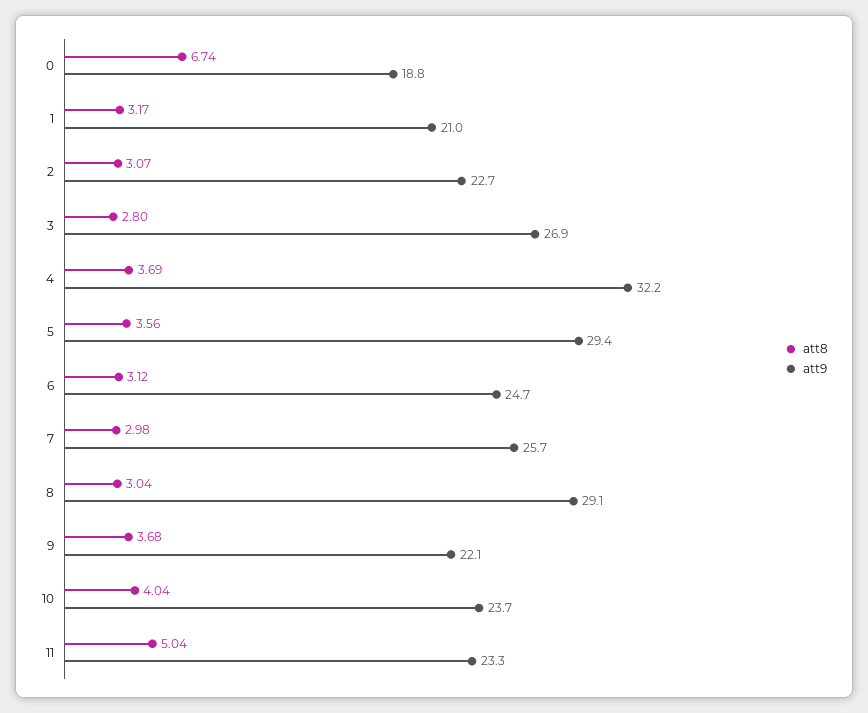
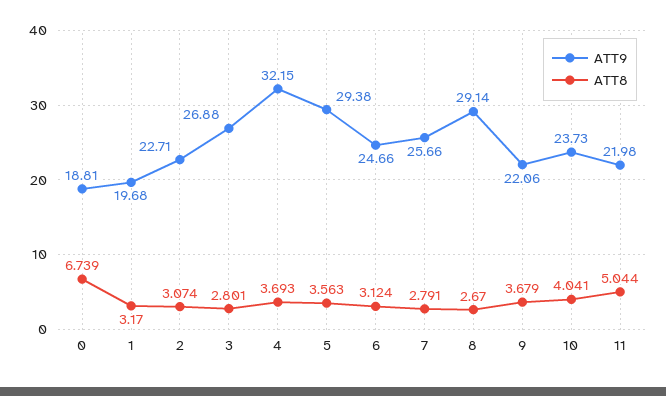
  {
    "att8": {
      "0": 6.739,
      "1": 3.17,
      "2": 3.074,
      "3": 2.801,
      "4": 3.693,
      "5": 3.563,
      "6": 3.124,
-     "7": 2.98,
+     "7": 2.791,
-     "8": 3.04,
+     "8": 2.67,
      "9": 3.679,
      "10": 4.041,
      "11": 5.044
    },
    "att9": {
      "0": 18.81,
-     "1": 21,
+     "1": 19.68,
      "2": 22.71,
      "3": 26.88,
      "4": 32.15,
      "5": 29.38,
      "6": 24.66,
      "7": 25.66,
      "8": 29.14,
      "9": 22.06,
      "10": 23.73,
-     "11": 23.3
+     "11": 21.98
    }
  }

